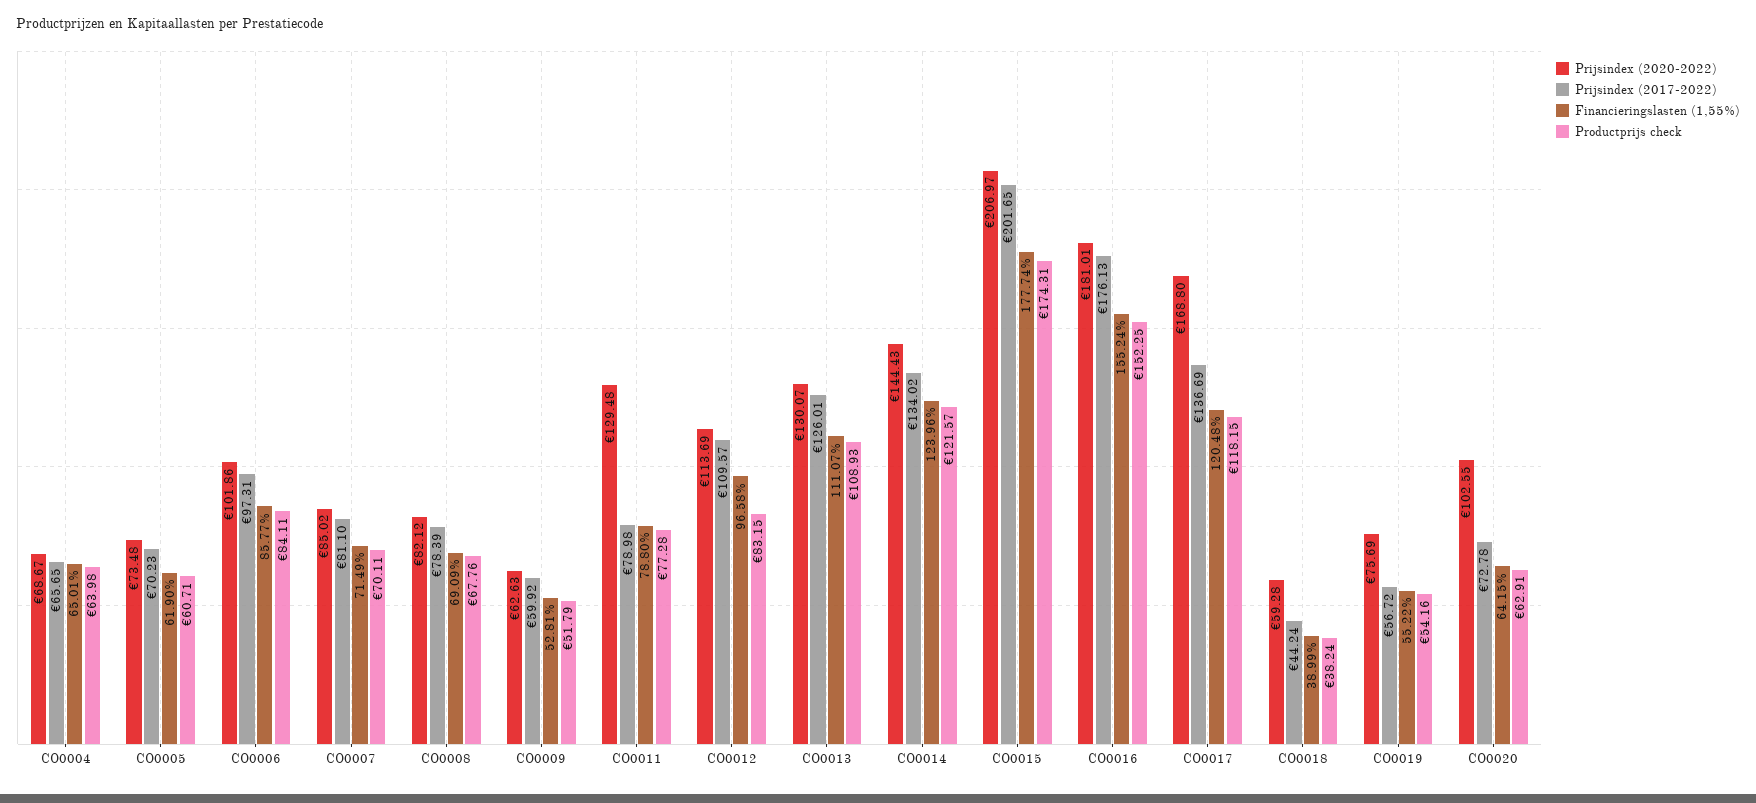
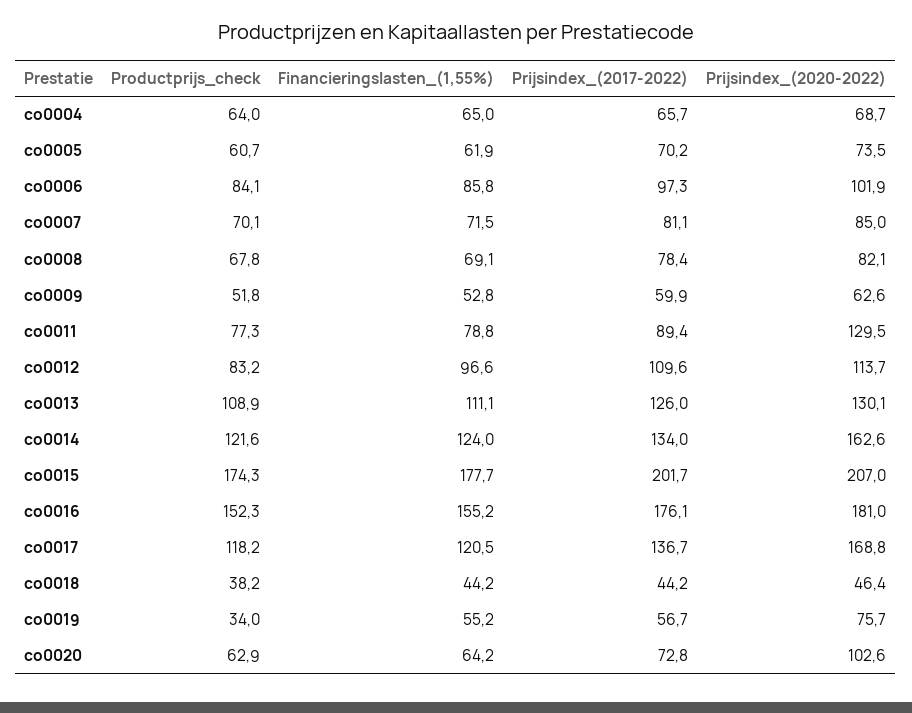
  {
    "Prijsindex (2020-2022)": {
      "CO0004": 68.67,
      "CO0005": 73.48,
      "CO0006": 101.86,
      "CO0007": 85.02,
      "CO0008": 82.12,
      "CO0009": 62.63,
      "CO0011": 129.48,
      "CO0012": 113.69,
      "CO0013": 130.07,
-     "CO0014": 144.43,
+     "CO0014": 162.6,
      "CO0015": 206.97,
      "CO0016": 181.01,
      "CO0017": 168.8,
-     "CO0018": 59.28,
+     "CO0018": 46.4,
      "CO0019": 75.69,
      "CO0020": 102.55
    },
    "Prijsindex (2017-2022)": {
      "CO0004": 65.65,
      "CO0005": 70.23,
      "CO0006": 97.31,
      "CO0007": 81.1,
      "CO0008": 78.39,
      "CO0009": 59.92,
-     "CO0011": 78.98,
+     "CO0011": 89.4,
      "CO0012": 109.57,
      "CO0013": 126.01,
      "CO0014": 134.02,
      "CO0015": 201.65,
      "CO0016": 176.13,
      "CO0017": 136.69,
      "CO0018": 44.24,
      "CO0019": 56.72,
      "CO0020": 72.78
    },
    "Financieringslasten (1,55%)": {
      "CO0004": 65.01,
      "CO0005": 61.9,
      "CO0006": 85.77,
      "CO0007": 71.49,
      "CO0008": 69.09,
      "CO0009": 52.81,
      "CO0011": 78.8,
      "CO0012": 96.58,
      "CO0013": 111.07,
      "CO0014": 123.96,
      "CO0015": 177.74,
      "CO0016": 155.24,
      "CO0017": 120.48,
-     "CO0018": 38.99,
+     "CO0018": 44.2,
      "CO0019": 55.22,
      "CO0020": 64.15
    },
    "Productprijs check": {
      "CO0004": 63.98,
      "CO0005": 60.71,
      "CO0006": 84.11,
      "CO0007": 70.11,
      "CO0008": 67.76,
      "CO0009": 51.79,
      "CO0011": 77.28,
      "CO0012": 83.15,
      "CO0013": 108.93,
      "CO0014": 121.57,
      "CO0015": 174.31,
      "CO0016": 152.25,
      "CO0017": 118.15,
      "CO0018": 38.24,
-     "CO0019": 54.16,
+     "CO0019": 34,
      "CO0020": 62.91
    }
  }

